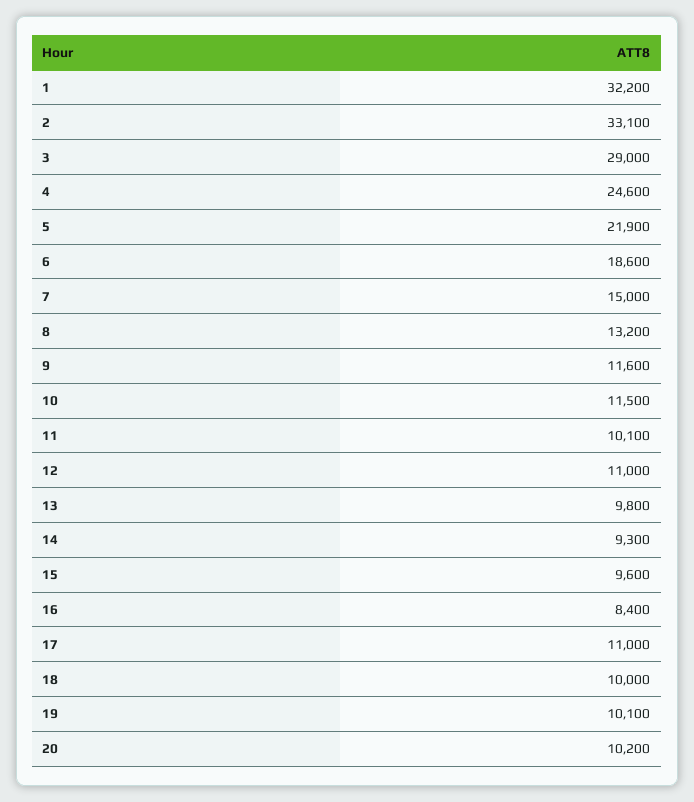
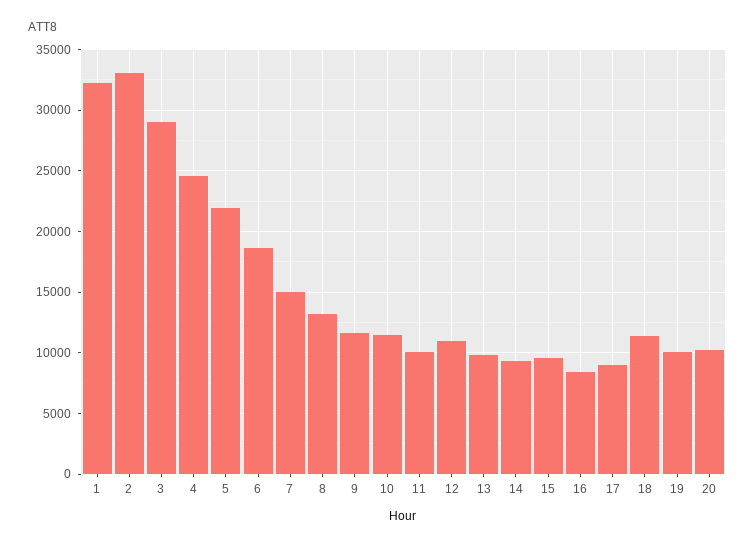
  {
    "1": 32200,
    "2": 33100,
    "3": 29000,
    "4": 24600,
    "5": 21900,
    "6": 18600,
    "7": 15000,
    "8": 13200,
    "9": 11600,
    "10": 11500,
    "11": 10100,
    "12": 11000,
    "13": 9800,
    "14": 9300,
    "15": 9600,
    "16": 8400,
-   "17": 11000,
+   "17": 9000,
-   "18": 10000,
+   "18": 11500,
    "19": 10100,
    "20": 10200
  }

